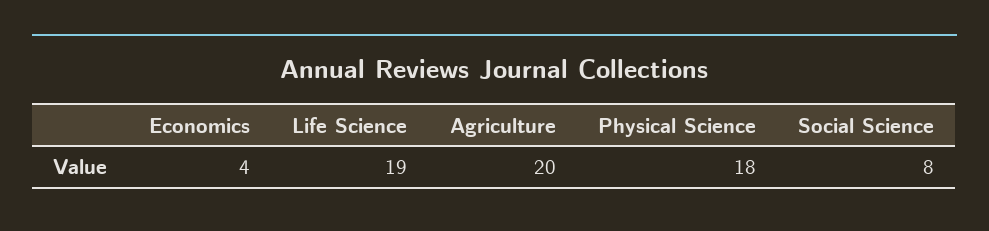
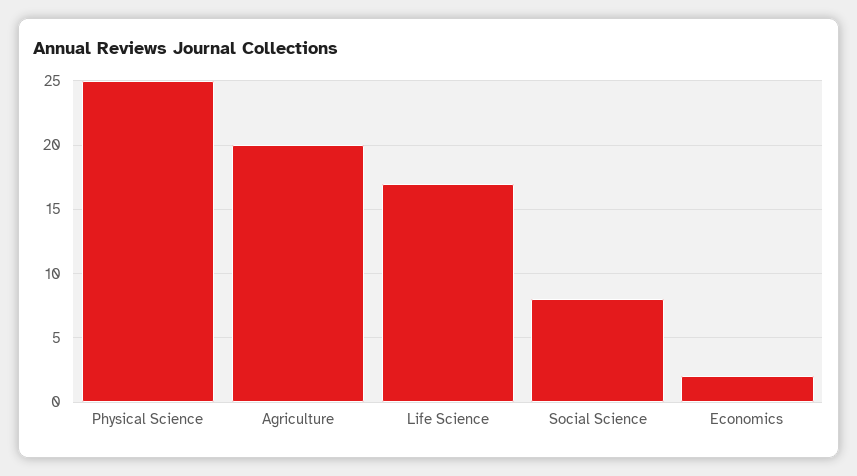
  {
-   "Economics": 4,
+   "Economics": 2,
-   "Life Science": 19,
+   "Life Science": 17,
    "Agriculture": 20,
-   "Physical Science": 18,
+   "Physical Science": 25,
    "Social Science": 8
  }

